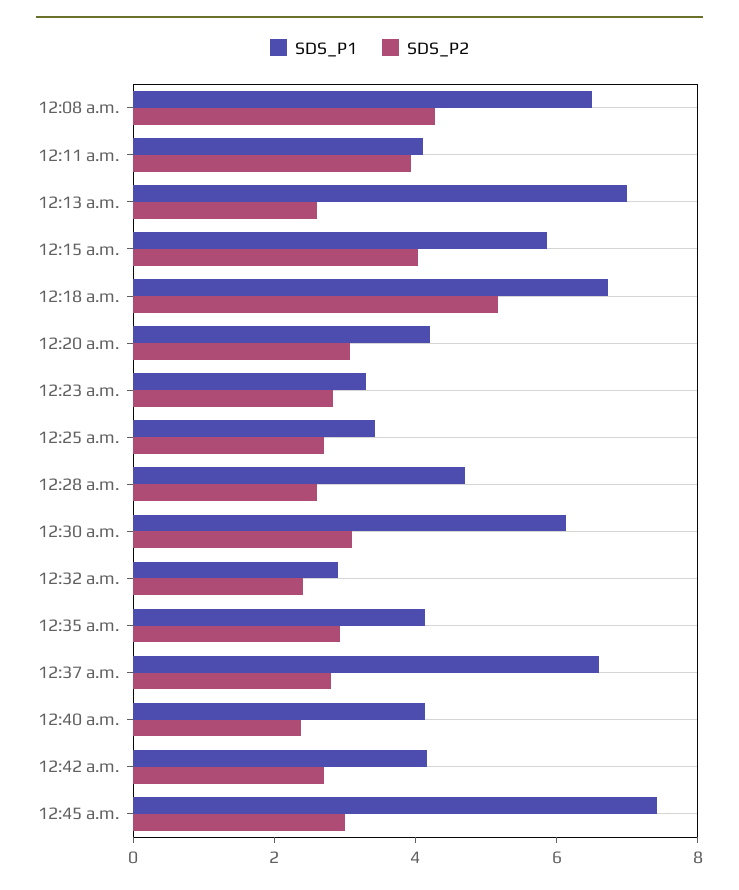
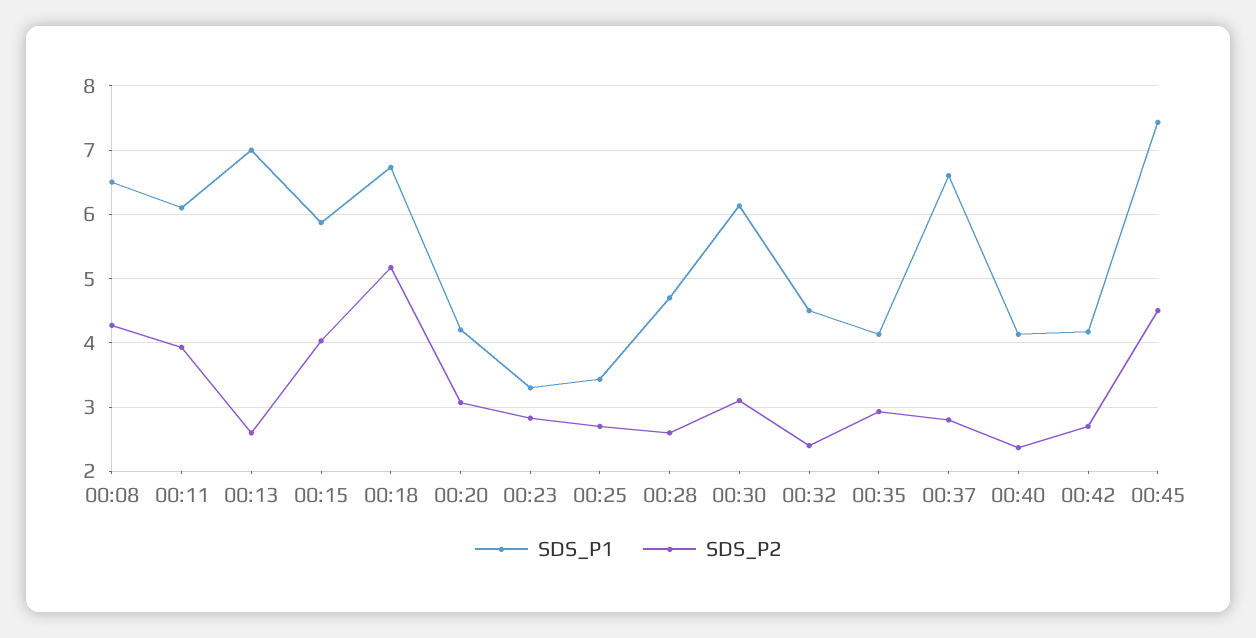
  {
    "SDS_P1": {
      "12:08 a.m.": 6.5,
-     "12:11 a.m.": 4,
+     "12:11 a.m.": 6.1,
      "12:13 a.m.": 7,
      "12:15 a.m.": 5.9,
      "12:18 a.m.": 6.7,
      "12:20 a.m.": 4.2,
      "12:23 a.m.": 3.3,
      "12:25 a.m.": 3.4,
      "12:28 a.m.": 4.7,
      "12:30 a.m.": 6.1,
-     "12:32 a.m.": 3,
+     "12:32 a.m.": 4.5,
      "12:35 a.m.": 4.1,
      "12:37 a.m.": 6.6,
      "12:40 a.m.": 4.1,
      "12:42 a.m.": 4.2,
      "12:45 a.m.": 7.4
    },
    "SDS_P2": {
      "12:08 a.m.": 4.3,
      "12:11 a.m.": 3.9,
      "12:13 a.m.": 2.6,
      "12:15 a.m.": 4,
      "12:18 a.m.": 5.2,
      "12:20 a.m.": 3.1,
      "12:23 a.m.": 2.8,
      "12:25 a.m.": 2.7,
      "12:28 a.m.": 2.6,
      "12:30 a.m.": 3.1,
      "12:32 a.m.": 2.4,
      "12:35 a.m.": 2.9,
      "12:37 a.m.": 2.8,
      "12:40 a.m.": 2.4,
      "12:42 a.m.": 2.7,
-     "12:45 a.m.": 3
+     "12:45 a.m.": 4.5
    }
  }

